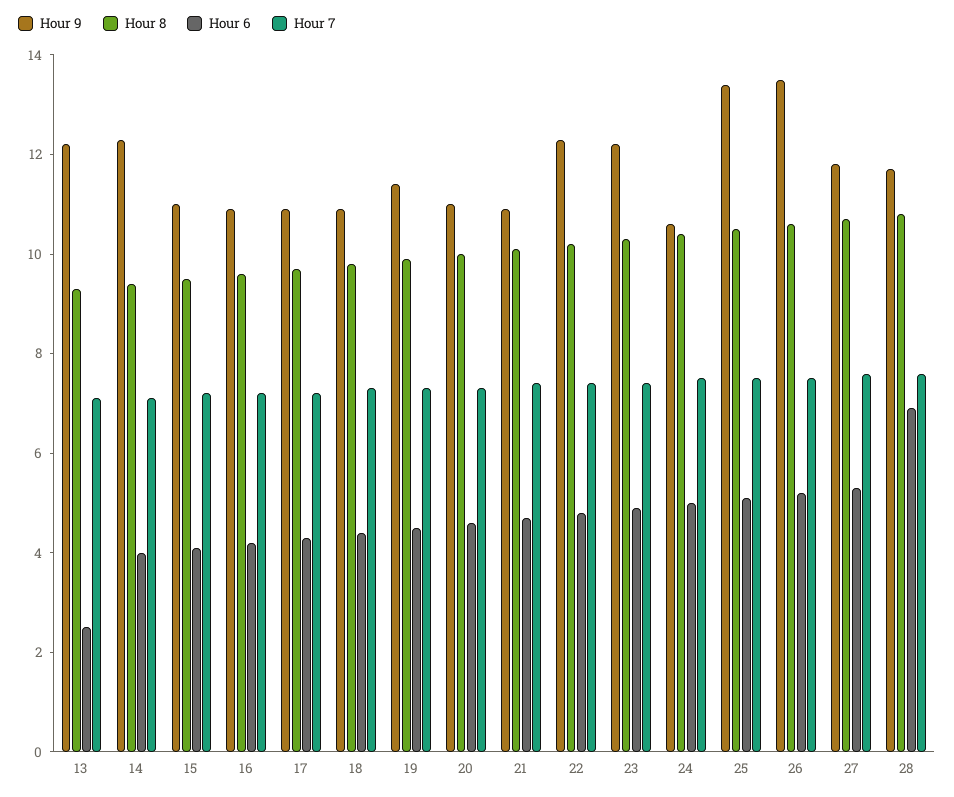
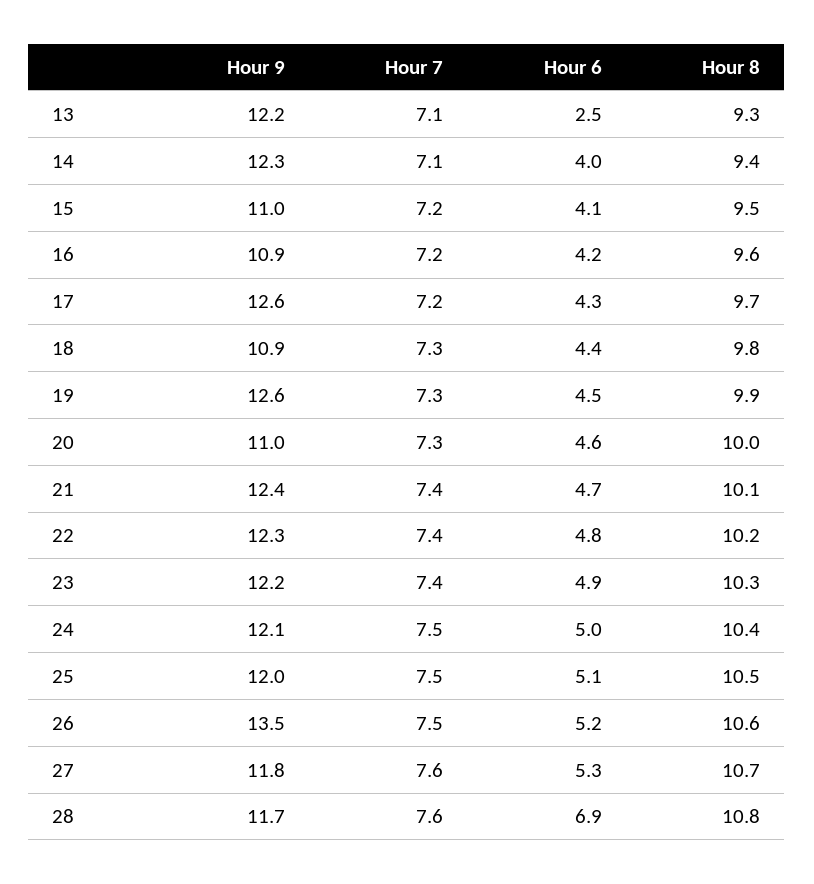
  {
    "Hour 9": {
      "13": 12.2,
      "14": 12.3,
      "15": 11,
      "16": 10.9,
-     "17": 11,
+     "17": 12.6,
      "18": 10.9,
-     "19": 11.5,
+     "19": 12.6,
      "20": 11,
-     "21": 11,
+     "21": 12.4,
      "22": 12.3,
      "23": 12.2,
-     "24": 10.5,
+     "24": 12.1,
-     "25": 13.5,
+     "25": 12,
      "26": 13.5,
      "27": 11.8,
      "28": 11.7
    },
    "Hour 8": {
      "13": 9.3,
      "14": 9.4,
      "15": 9.5,
      "16": 9.6,
      "17": 9.7,
      "18": 9.8,
      "19": 9.9,
      "20": 10,
      "21": 10.1,
      "22": 10.2,
      "23": 10.3,
      "24": 10.4,
      "25": 10.5,
      "26": 10.6,
      "27": 10.7,
      "28": 10.8
    },
    "Hour 6": {
      "13": 2.5,
      "14": 4,
      "15": 4.1,
      "16": 4.2,
      "17": 4.3,
      "18": 4.4,
      "19": 4.5,
      "20": 4.6,
      "21": 4.7,
      "22": 4.8,
      "23": 4.9,
      "24": 5,
      "25": 5.1,
      "26": 5.2,
      "27": 5.3,
      "28": 6.9
    },
    "Hour 7": {
      "13": 7.1,
      "14": 7.1,
      "15": 7.2,
      "16": 7.2,
      "17": 7.2,
      "18": 7.3,
      "19": 7.3,
      "20": 7.3,
      "21": 7.4,
      "22": 7.4,
      "23": 7.4,
      "24": 7.5,
      "25": 7.5,
      "26": 7.5,
      "27": 7.6,
      "28": 7.6
    }
  }

